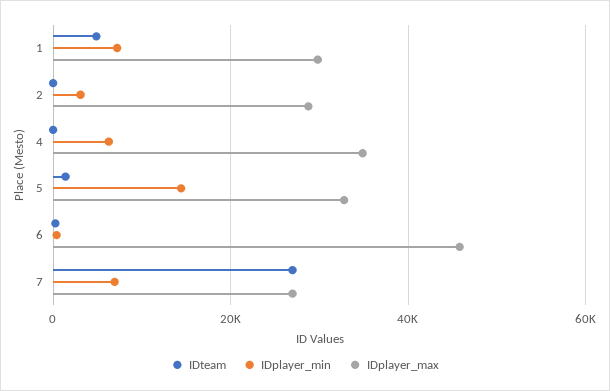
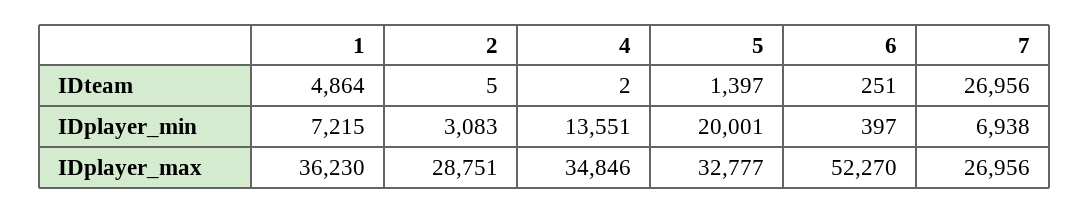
  {
    "IDteam": {
      "1": 4864,
      "2": 5,
      "4": 2,
      "5": 1397,
      "6": 251,
      "7": 26956
    },
    "IDplayer_min": {
      "1": 7215,
      "2": 3083,
-     "4": 6000,
+     "4": 13551,
-     "5": 14000,
+     "5": 20001,
      "6": 397,
      "7": 6938
    },
    "IDplayer_max": {
-     "1": 30000,
+     "1": 36230,
      "2": 28751,
      "4": 34846,
      "5": 32777,
-     "6": 46000,
+     "6": 52270,
      "7": 26956
    }
  }

